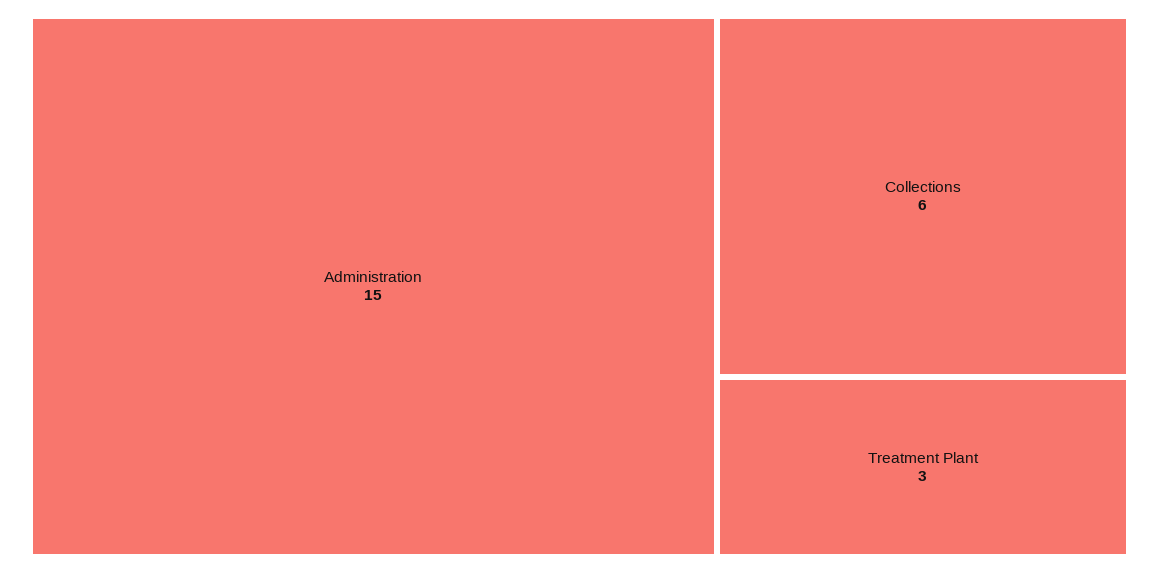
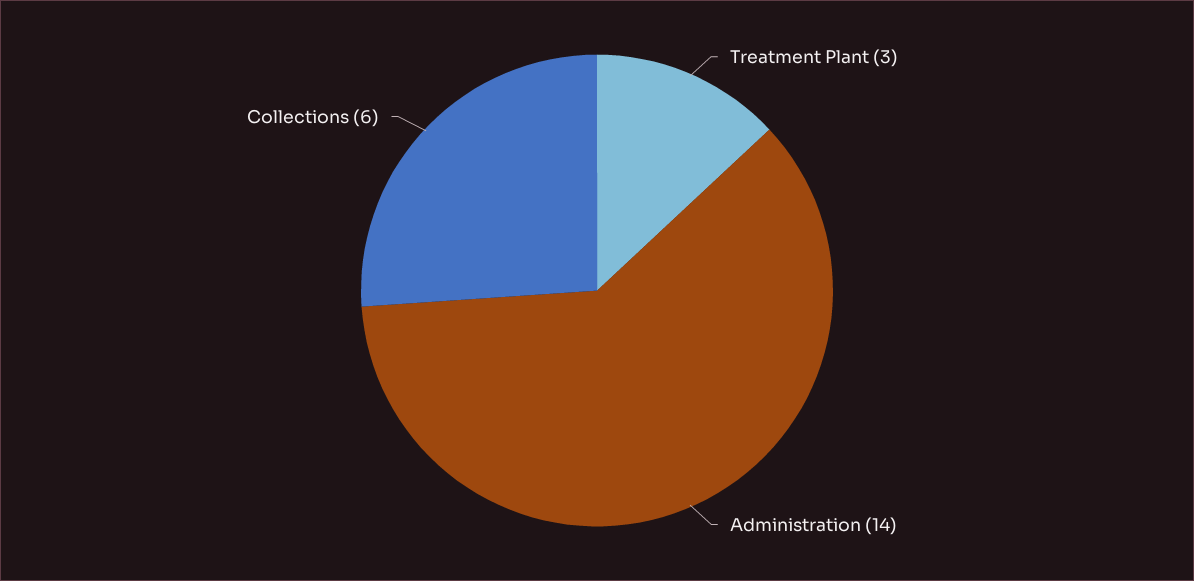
  {
-   "Administration": 15,
+   "Administration": 14,
    "Collections": 6,
    "Treatment Plant": 3
  }

